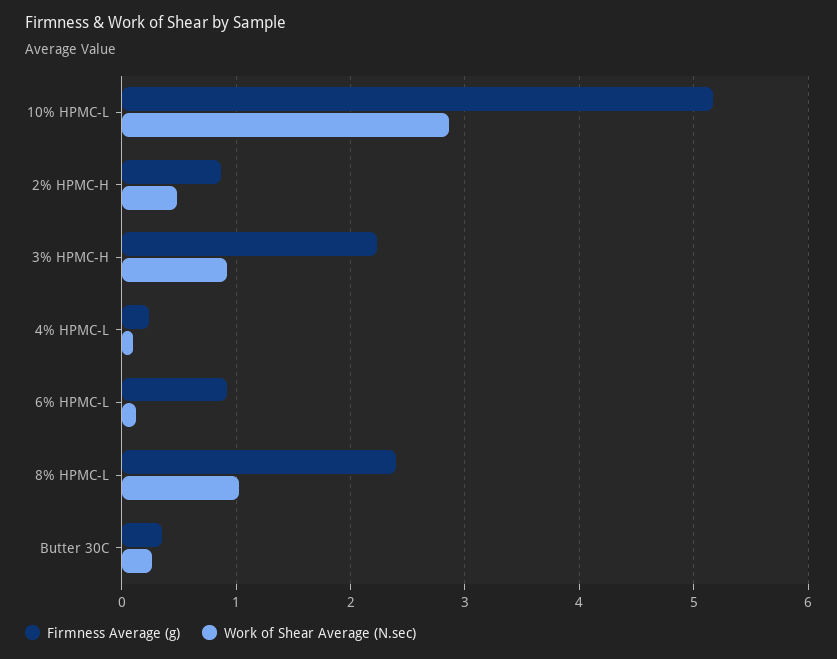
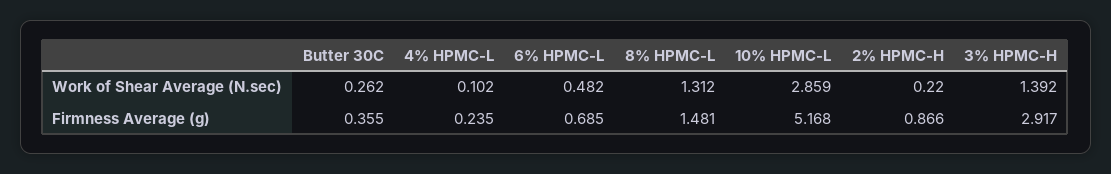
  {
    "Firmness Average (g)": {
      "10% HPMC-L": 5.168,
      "2% HPMC-H": 0.866,
-     "3% HPMC-H": 2.2,
+     "3% HPMC-H": 2.917,
      "4% HPMC-L": 0.235,
-     "6% HPMC-L": 0.9,
+     "6% HPMC-L": 0.685,
-     "8% HPMC-L": 2.4,
+     "8% HPMC-L": 1.481,
      "Butter 30C": 0.355
    },
    "Work of Shear Average (N.sec)": {
      "10% HPMC-L": 2.859,
-     "2% HPMC-H": 0.5,
+     "2% HPMC-H": 0.22,
-     "3% HPMC-H": 0.9,
+     "3% HPMC-H": 1.392,
      "4% HPMC-L": 0.102,
-     "6% HPMC-L": 0.1,
+     "6% HPMC-L": 0.482,
-     "8% HPMC-L": 1,
+     "8% HPMC-L": 1.312,
      "Butter 30C": 0.262
    }
  }

